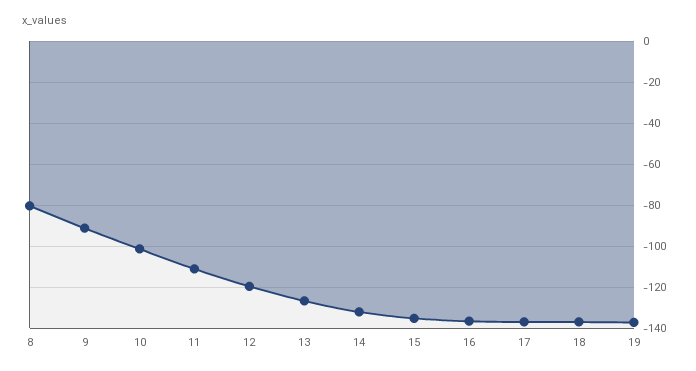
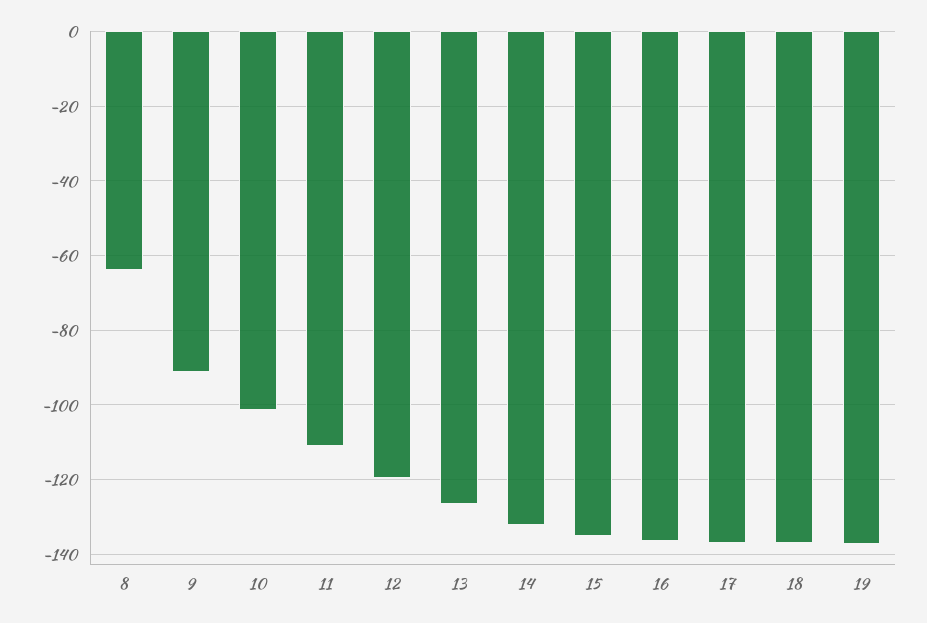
  {
-   "8": -80,
+   "8": -64,
    "9": -92,
    "10": -102,
    "11": -112,
    "12": -120,
    "13": -126,
    "14": -132,
    "15": -136,
    "16": -136,
    "17": -136,
    "18": -136,
    "19": -138
  }

